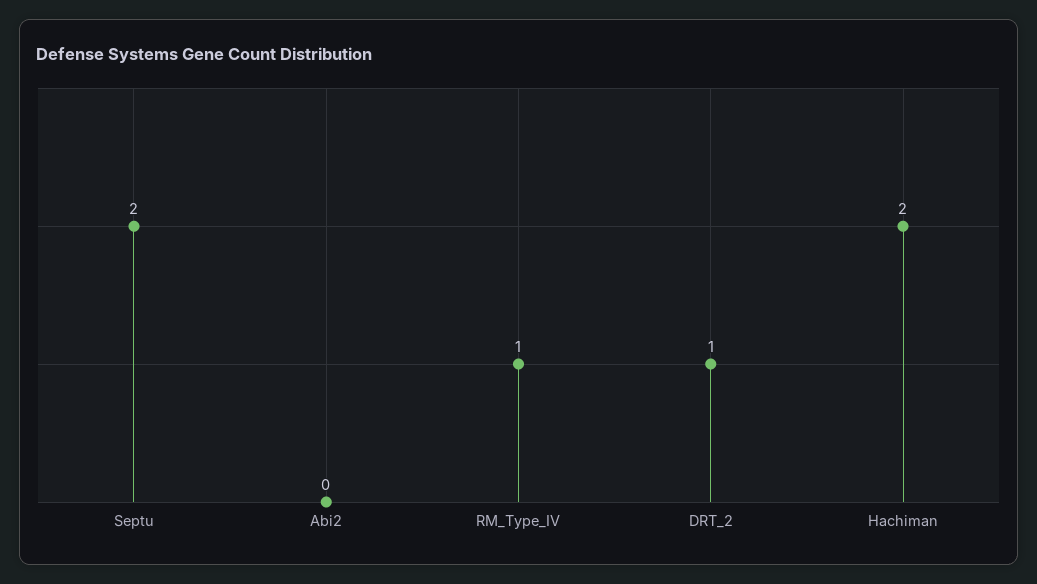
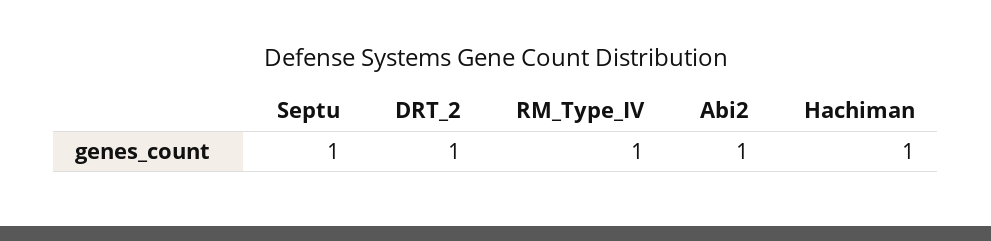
  {
-   "Septu": 2,
+   "Septu": 1,
-   "Abi2": 0,
+   "Abi2": 1,
    "RM_Type_IV": 1,
    "DRT_2": 1,
-   "Hachiman": 2
+   "Hachiman": 1
  }

